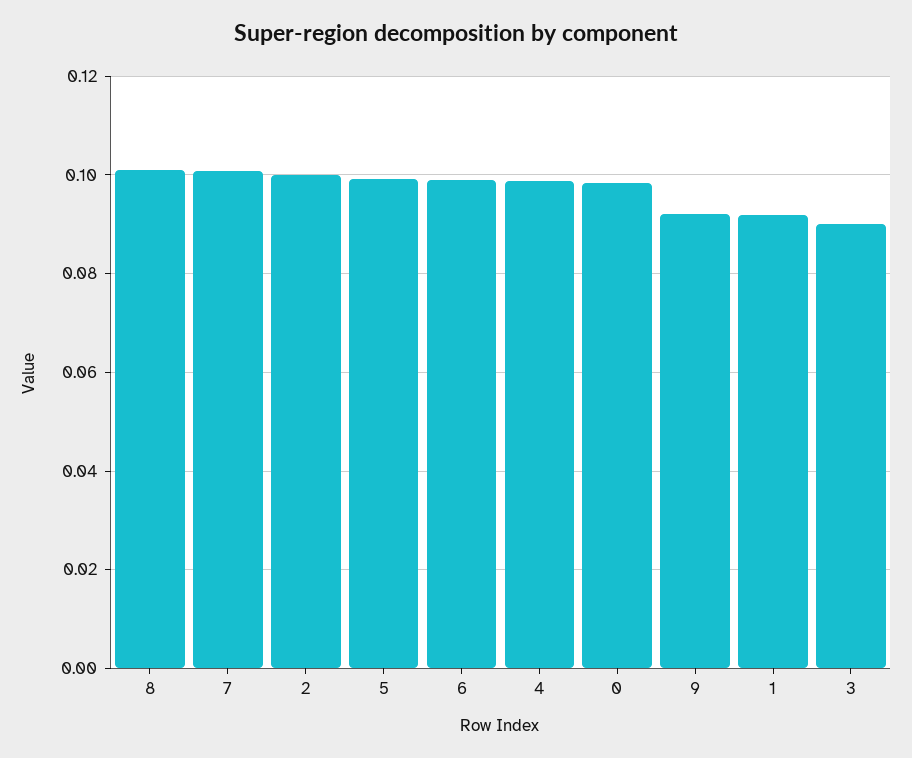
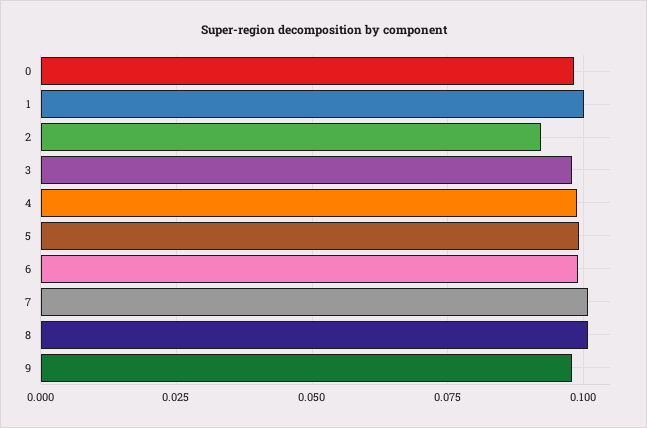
  {
    "8": 0.1,
    "7": 0.1,
-   "2": 0.1,
+   "2": 0.0925,
    "5": 0.1,
    "6": 0.1,
    "4": 0.098,
    "0": 0.098,
-   "9": 0.092,
+   "9": 0.0975,
-   "1": 0.092,
+   "1": 0.1,
-   "3": 0.09
+   "3": 0.0975
  }

